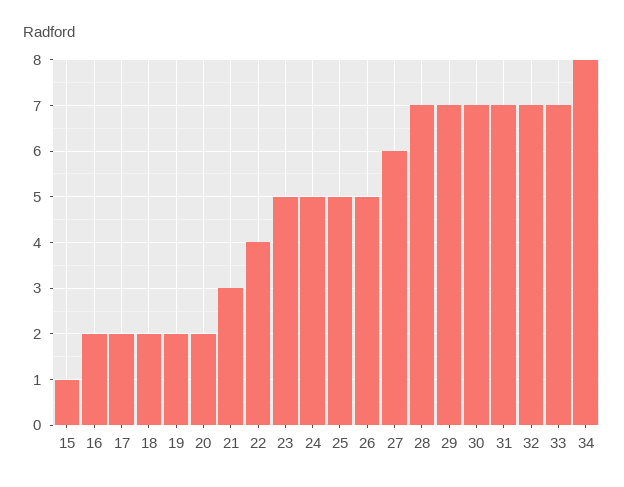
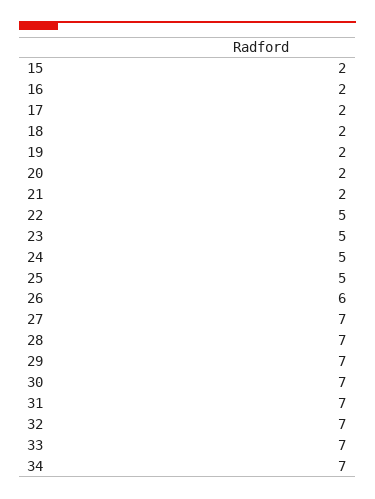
  {
-   "15": 1,
+   "15": 2,
    "16": 2,
    "17": 2,
    "18": 2,
    "19": 2,
    "20": 2,
-   "21": 3,
+   "21": 2,
-   "22": 4,
+   "22": 5,
    "23": 5,
    "24": 5,
    "25": 5,
-   "26": 5,
+   "26": 6,
-   "27": 6,
+   "27": 7,
    "28": 7,
    "29": 7,
    "30": 7,
    "31": 7,
    "32": 7,
    "33": 7,
-   "34": 8
+   "34": 7
  }

